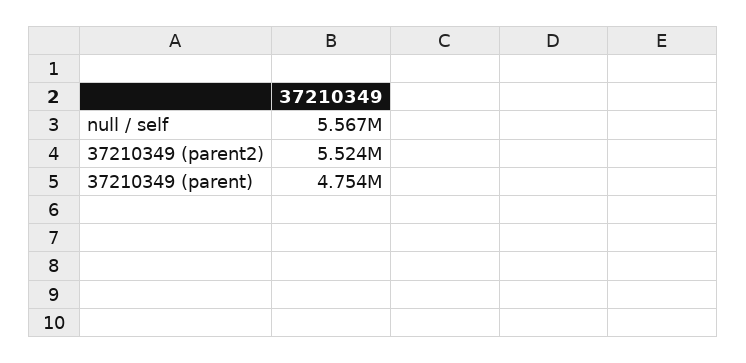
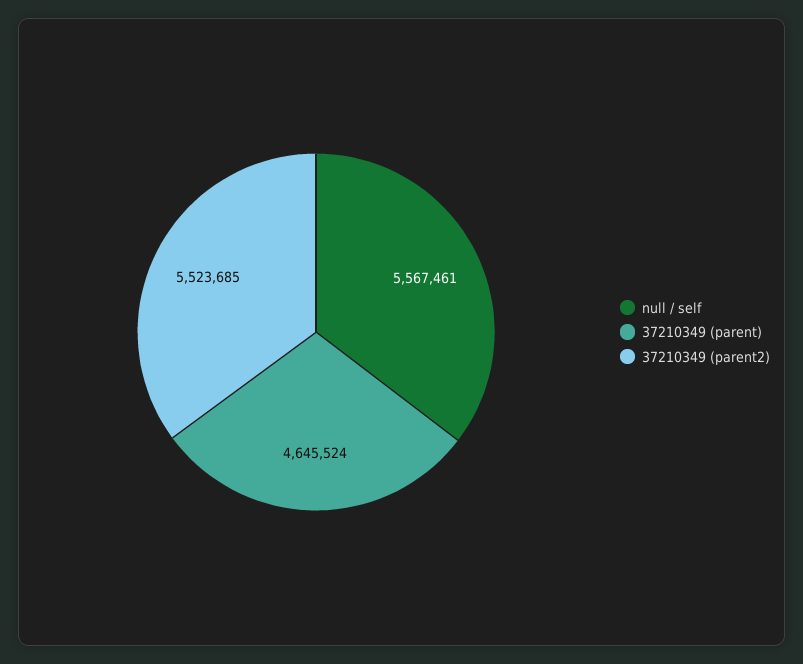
  {
    "null / self": 5567461,
    "37210349 (parent2)": 5523685,
-   "37210349 (parent)": 4754000
+   "37210349 (parent)": 4645524
  }

